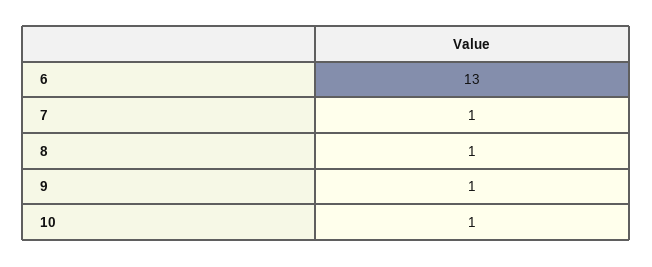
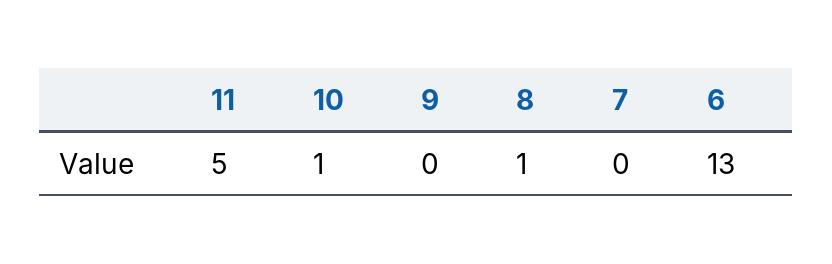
  {
    "6": 13,
-   "7": 1,
+   "7": 0,
    "8": 1,
-   "9": 1,
+   "9": 0,
-   "10": 1
+   "10": 1,
+   "11": 5
  }

